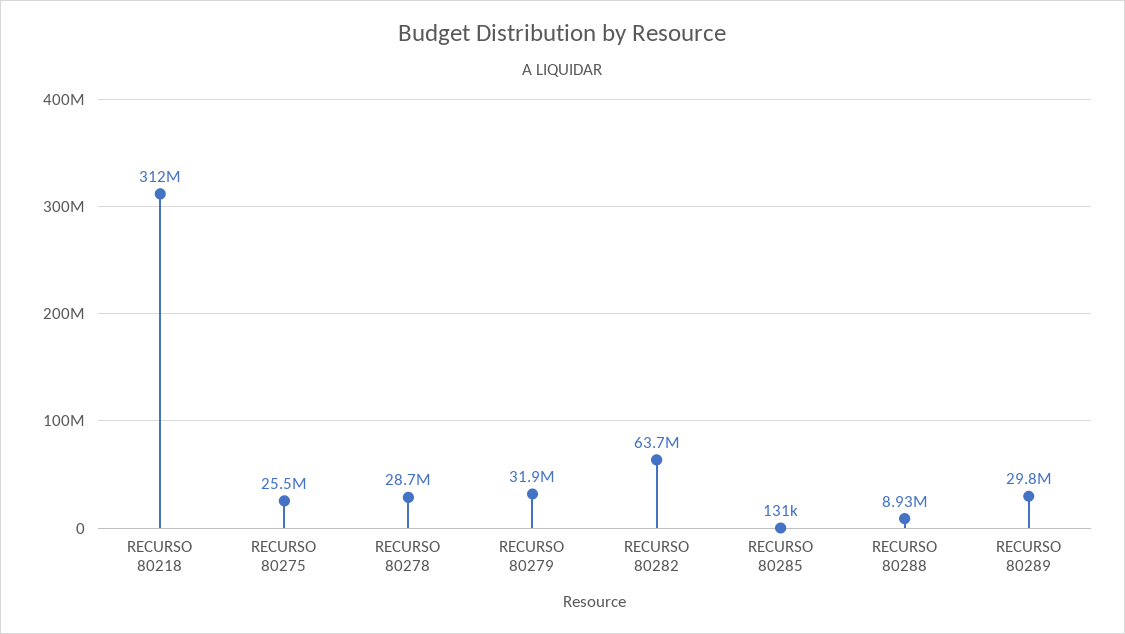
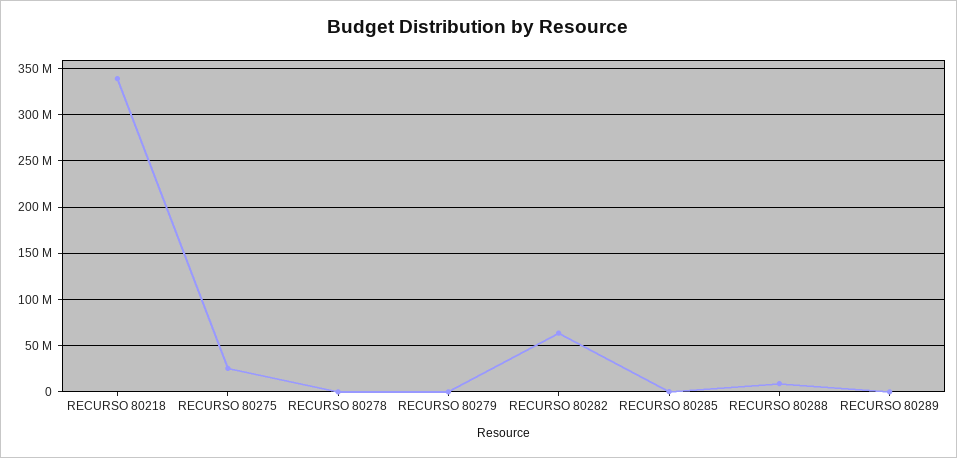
  {
-   "RECURSO 80218": 312000000,
+   "RECURSO 80218": 340000000,
    "RECURSO 80275": 25500000,
-   "RECURSO 80278": 28700000,
+   "RECURSO 80278": 0,
-   "RECURSO 80279": 31900000,
+   "RECURSO 80279": 0,
    "RECURSO 80282": 63700000,
    "RECURSO 80285": 131000,
    "RECURSO 80288": 8930000,
-   "RECURSO 80289": 29800000
+   "RECURSO 80289": 0
  }

